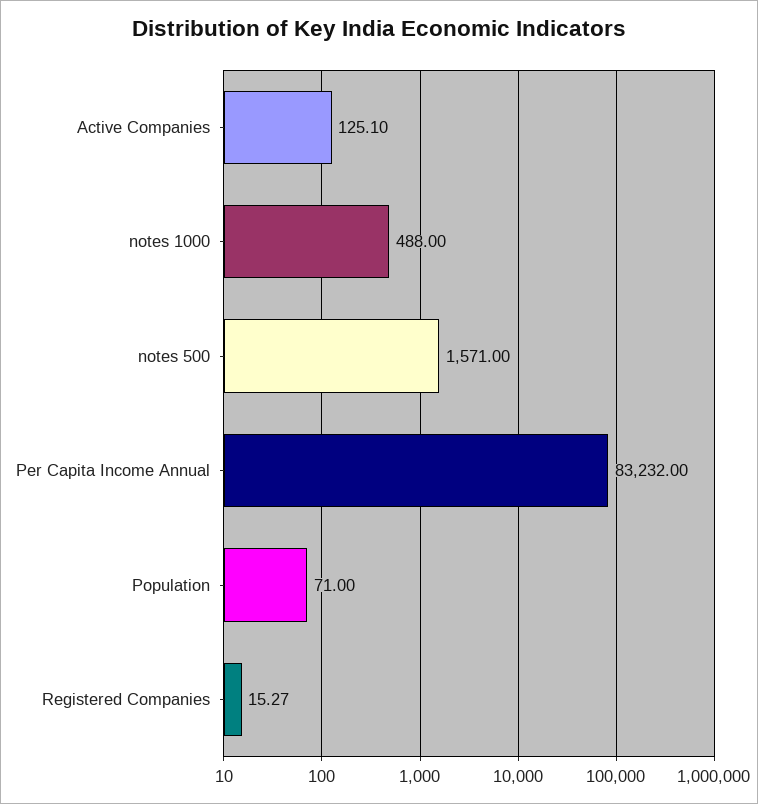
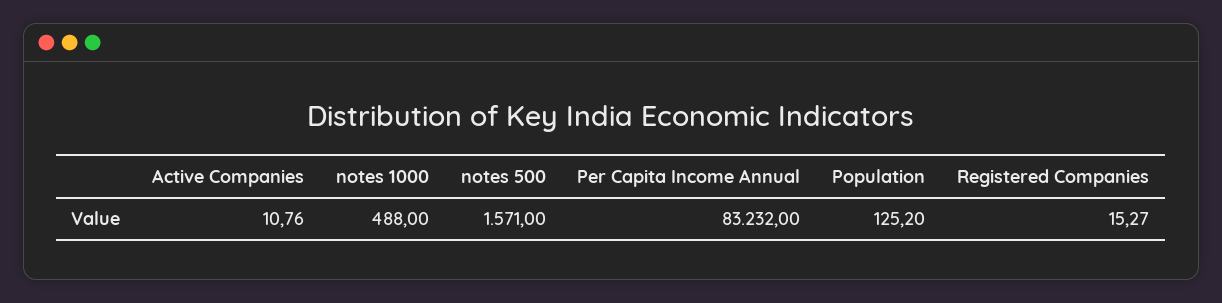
  {
-   "Active Companies": 125.1,
+   "Active Companies": 10.76,
    "notes 1000": 488,
    "notes 500": 1571,
    "Per Capita Income Annual": 83232,
-   "Population": 71,
+   "Population": 125.2,
    "Registered Companies": 15.27
  }

